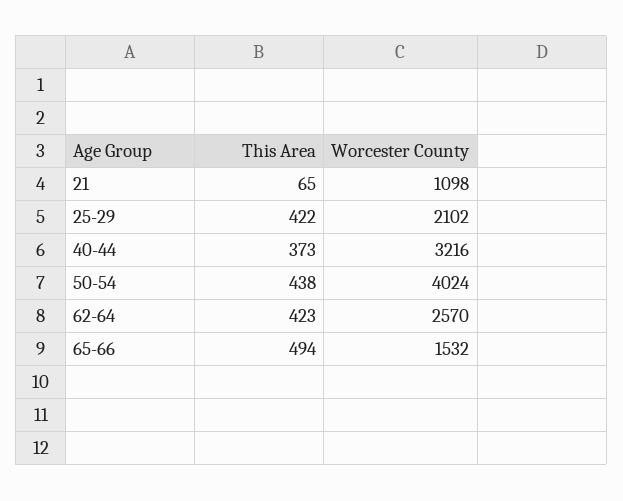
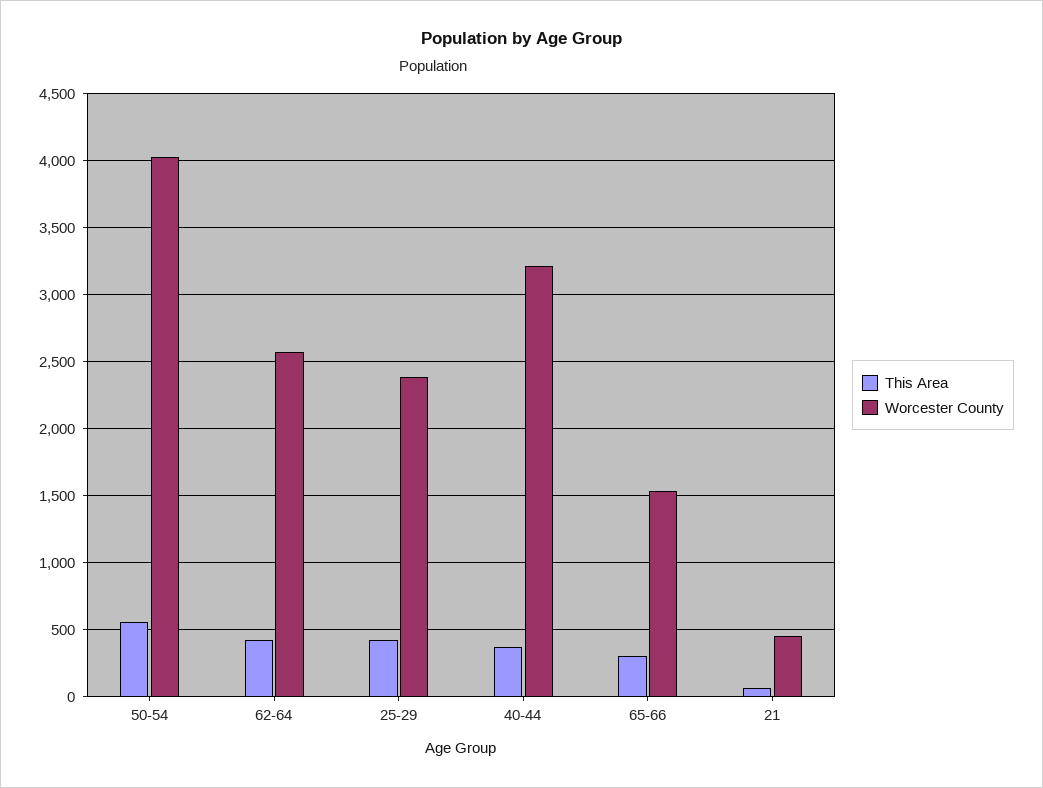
  {
    "This Area": {
      "21": 65,
      "25-29": 422,
      "40-44": 373,
-     "50-54": 438,
+     "50-54": 550,
      "62-64": 423,
-     "65-66": 494
+     "65-66": 300
    },
    "Worcester County": {
-     "21": 1098,
+     "21": 450,
-     "25-29": 2102,
+     "25-29": 2400,
      "40-44": 3216,
      "50-54": 4024,
      "62-64": 2570,
      "65-66": 1532
    }
  }

